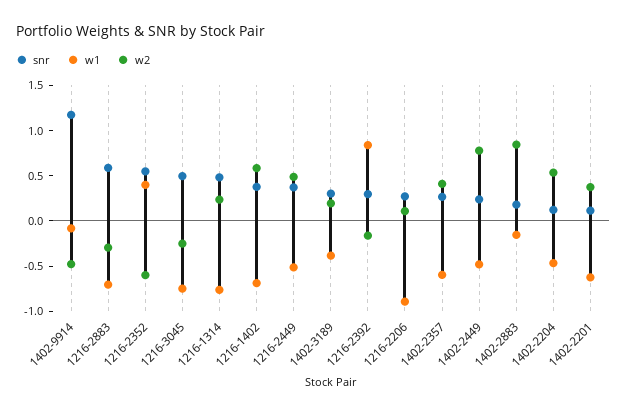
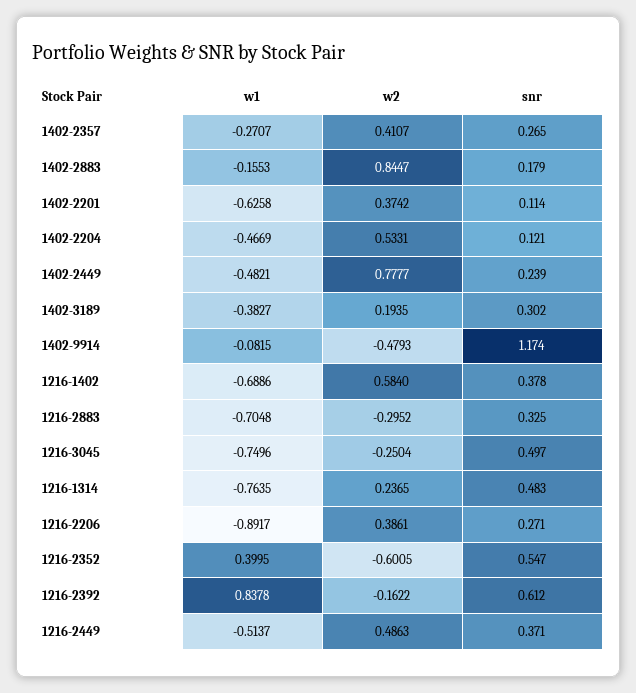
  {
    "snr": {
      "1402-9914": 1.174,
-     "1216-2883": 0.6,
+     "1216-2883": 0.325,
      "1216-2352": 0.547,
      "1216-3045": 0.497,
      "1216-1314": 0.483,
      "1216-1402": 0.378,
      "1216-2449": 0.371,
      "1402-3189": 0.302,
-     "1216-2392": 0.3,
+     "1216-2392": 0.612,
      "1216-2206": 0.271,
      "1402-2357": 0.265,
      "1402-2449": 0.239,
      "1402-2883": 0.179,
      "1402-2204": 0.121,
      "1402-2201": 0.114
    },
    "w1": {
      "1402-9914": -0.0815,
      "1216-2883": -0.7048,
      "1216-2352": 0.3995,
      "1216-3045": -0.7496,
      "1216-1314": -0.7635,
      "1216-1402": -0.6886,
      "1216-2449": -0.5137,
      "1402-3189": -0.3827,
      "1216-2392": 0.8378,
      "1216-2206": -0.8917,
-     "1402-2357": -0.6,
+     "1402-2357": -0.2707,
      "1402-2449": -0.4821,
      "1402-2883": -0.1553,
      "1402-2204": -0.4669,
      "1402-2201": -0.6258
    },
    "w2": {
      "1402-9914": -0.4793,
      "1216-2883": -0.2952,
      "1216-2352": -0.6005,
      "1216-3045": -0.2504,
      "1216-1314": 0.2365,
      "1216-1402": 0.584,
      "1216-2449": 0.4863,
      "1402-3189": 0.1935,
      "1216-2392": -0.1622,
-     "1216-2206": 0.1,
+     "1216-2206": 0.3861,
      "1402-2357": 0.4107,
      "1402-2449": 0.7777,
      "1402-2883": 0.8447,
      "1402-2204": 0.5331,
      "1402-2201": 0.3742
    }
  }

